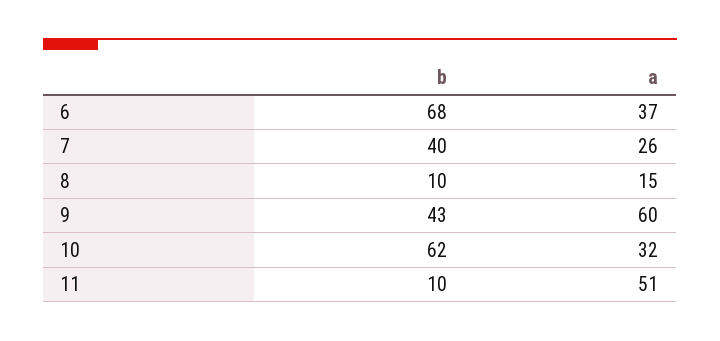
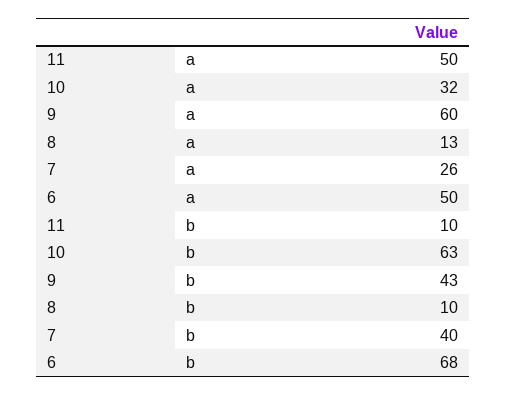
  {
    "b": {
      "6": 68,
      "7": 40,
      "8": 10,
      "9": 43,
-     "10": 62,
+     "10": 63,
      "11": 10
    },
    "a": {
-     "6": 37,
+     "6": 50,
      "7": 26,
-     "8": 15,
+     "8": 13,
      "9": 60,
      "10": 32,
-     "11": 51
+     "11": 50
    }
  }

